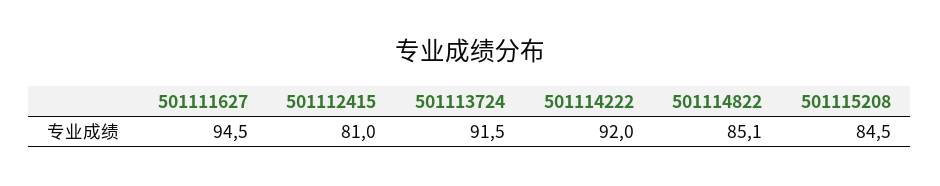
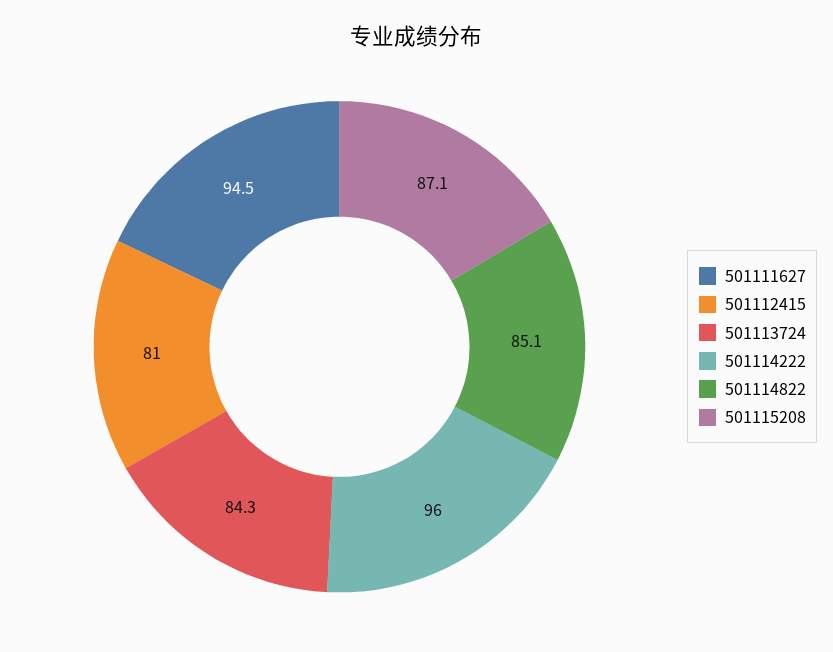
  {
    "501111627": 94.5,
    "501112415": 81,
-   "501113724": 91.5,
+   "501113724": 84.3,
-   "501114222": 92,
+   "501114222": 96,
    "501114822": 85.1,
-   "501115208": 84.5
+   "501115208": 87.1
  }

